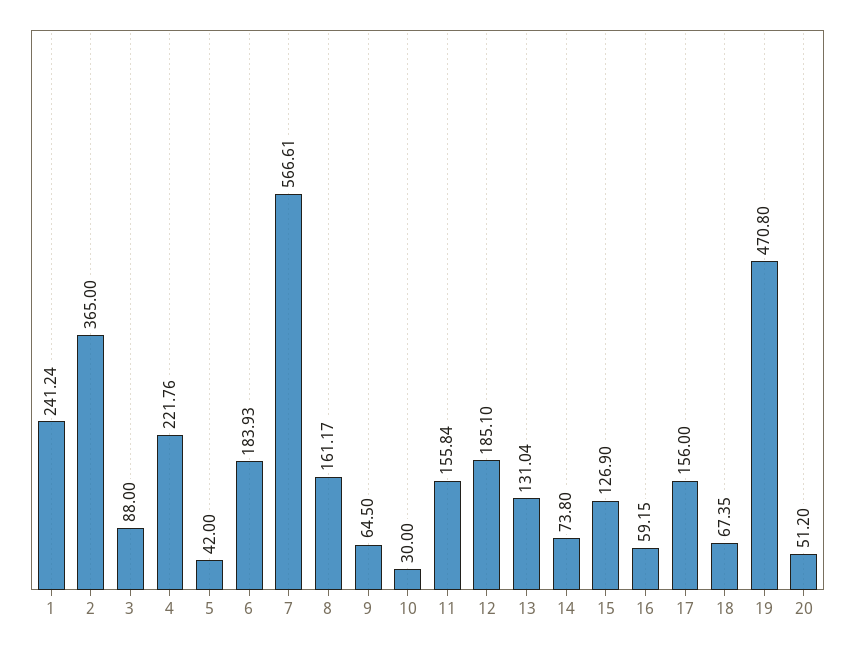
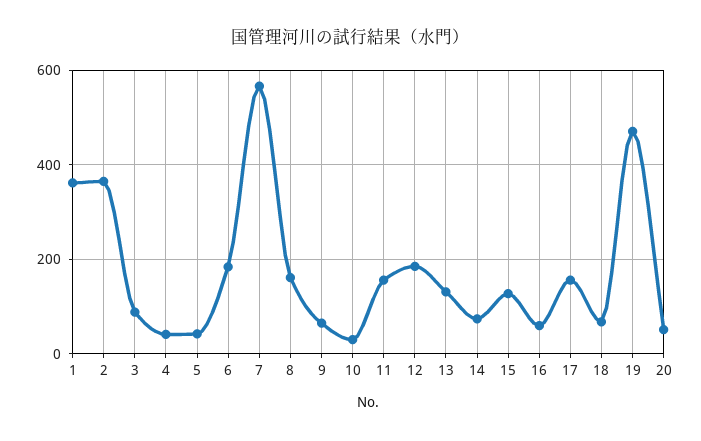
  {
-   "1": 241.24,
+   "1": 360,
    "2": 365,
    "3": 88,
-   "4": 221.76,
+   "4": 40,
    "5": 42,
    "6": 183.93,
    "7": 566.61,
    "8": 161.17,
    "9": 64.5,
    "10": 30,
    "11": 155.84,
    "12": 185.1,
    "13": 131.04,
    "14": 73.8,
    "15": 126.9,
    "16": 59.15,
    "17": 156,
    "18": 67.35,
    "19": 470.8,
    "20": 51.2
  }

